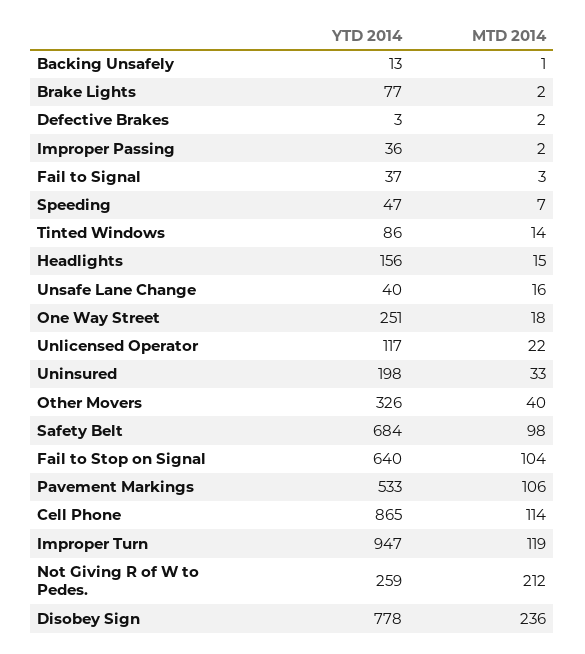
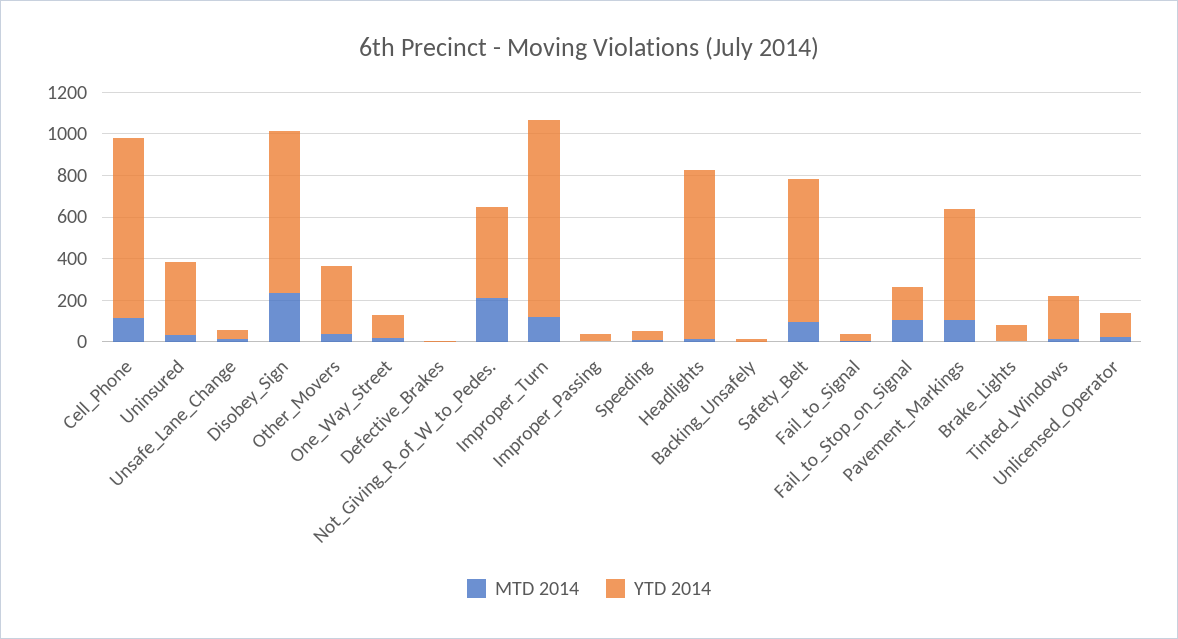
  {
    "YTD 2014": {
      "Backing Unsafely": 13,
      "Brake Lights": 77,
      "Defective Brakes": 3,
      "Improper Passing": 36,
      "Fail to Signal": 37,
      "Speeding": 47,
-     "Tinted Windows": 86,
+     "Tinted Windows": 200,
-     "Headlights": 156,
+     "Headlights": 800,
      "Unsafe Lane Change": 40,
-     "One Way Street": 251,
+     "One Way Street": 100,
      "Unlicensed Operator": 117,
-     "Uninsured": 198,
+     "Uninsured": 350,
      "Other Movers": 326,
      "Safety Belt": 684,
-     "Fail to Stop on Signal": 640,
+     "Fail to Stop on Signal": 150,
      "Pavement Markings": 533,
      "Cell Phone": 865,
      "Improper Turn": 947,
-     "Not Giving R of W to Pedes.": 259,
+     "Not Giving R of W to Pedes.": 450,
      "Disobey Sign": 778
    },
    "MTD 2014": {
      "Backing Unsafely": 1,
      "Brake Lights": 2,
      "Defective Brakes": 2,
      "Improper Passing": 2,
      "Fail to Signal": 3,
      "Speeding": 7,
      "Tinted Windows": 14,
      "Headlights": 15,
      "Unsafe Lane Change": 16,
      "One Way Street": 18,
      "Unlicensed Operator": 22,
      "Uninsured": 33,
      "Other Movers": 40,
      "Safety Belt": 98,
      "Fail to Stop on Signal": 104,
      "Pavement Markings": 106,
      "Cell Phone": 114,
      "Improper Turn": 119,
      "Not Giving R of W to Pedes.": 212,
      "Disobey Sign": 236
    }
  }

